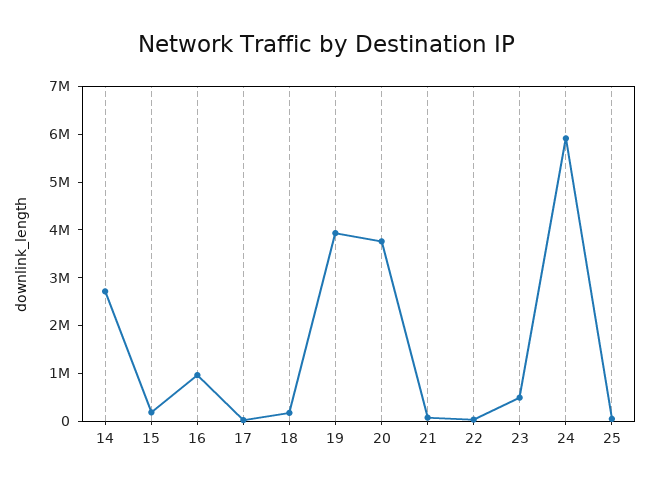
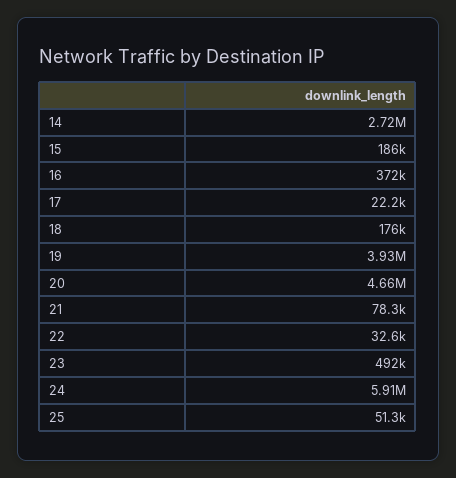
  {
    "14": 2720000,
    "15": 186000,
-   "16": 1000000,
+   "16": 372000,
    "17": 22200,
    "18": 176000,
    "19": 3930000,
-   "20": 3800000,
+   "20": 4660000,
    "21": 78300,
    "22": 32600,
    "23": 492000,
    "24": 5910000,
    "25": 51300
  }

